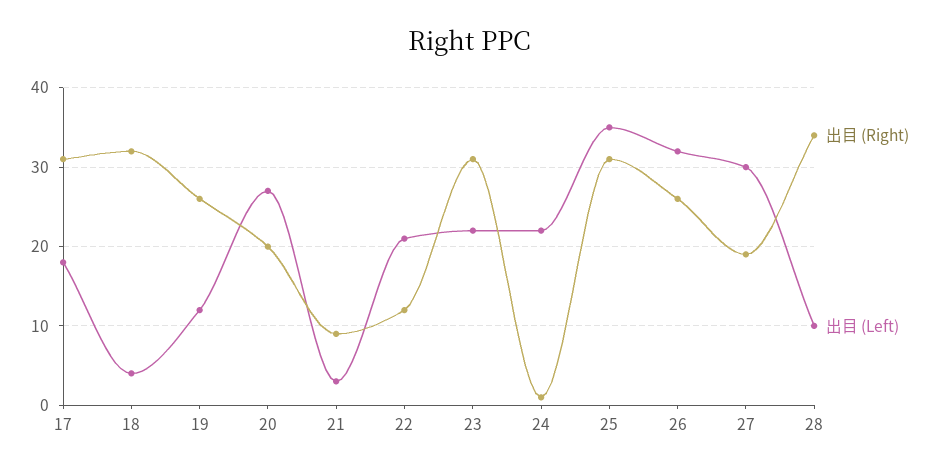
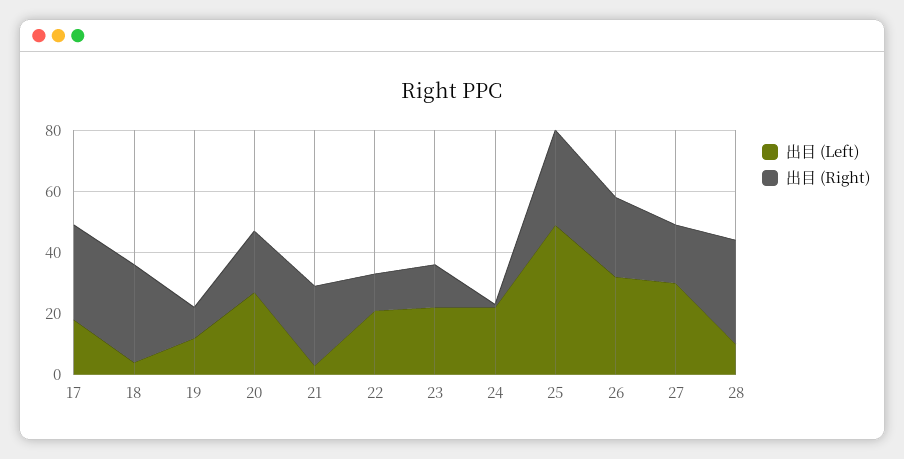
  {
    "出目 (Right)": {
      "17": 31,
      "18": 32,
-     "19": 26,
+     "19": 10,
      "20": 20,
-     "21": 9,
+     "21": 25,
      "22": 12,
-     "23": 31,
+     "23": 15,
      "24": 1,
      "25": 31,
      "26": 26,
      "27": 19,
      "28": 34
    },
    "出目 (Left)": {
      "17": 18,
      "18": 4,
      "19": 12,
      "20": 27,
      "21": 3,
      "22": 21,
      "23": 22,
      "24": 22,
-     "25": 35,
+     "25": 50,
      "26": 32,
      "27": 30,
      "28": 10
    }
  }

